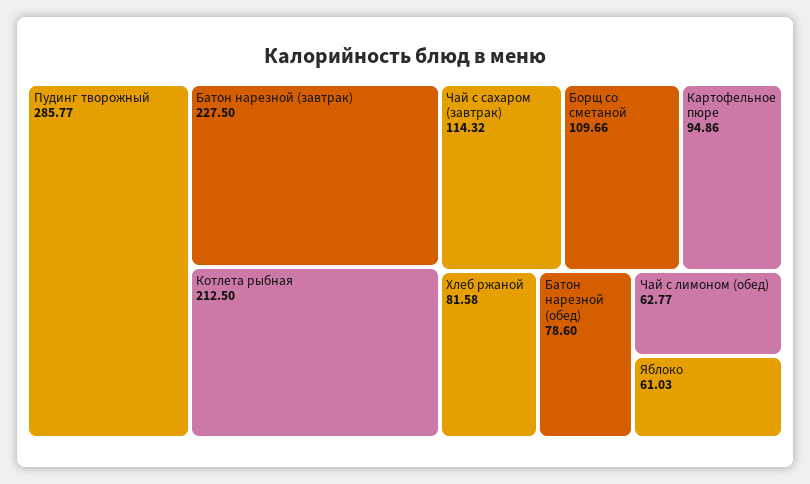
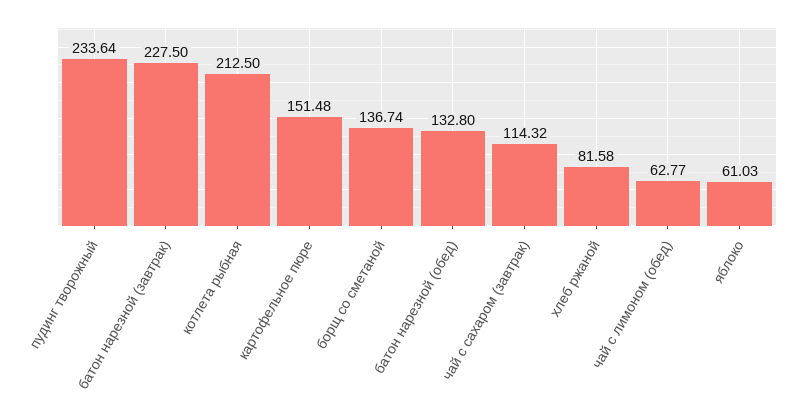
  {
-   "Пудинг творожный": 285.77,
+   "Пудинг творожный": 233.64,
    "Батон нарезной (завтрак)": 227.5,
    "Котлета рыбная": 212.5,
    "Чай с сахаром (завтрак)": 114.32,
-   "Борщ со сметаной": 109.66,
+   "Борщ со сметаной": 136.74,
-   "Картофельное пюре": 94.86,
+   "Картофельное пюре": 151.48,
    "Хлеб ржаной": 81.58,
-   "Батон нарезной (обед)": 78.6,
+   "Батон нарезной (обед)": 132.8,
    "Чай с лимоном (обед)": 62.77,
    "Яблоко": 61.03
  }

